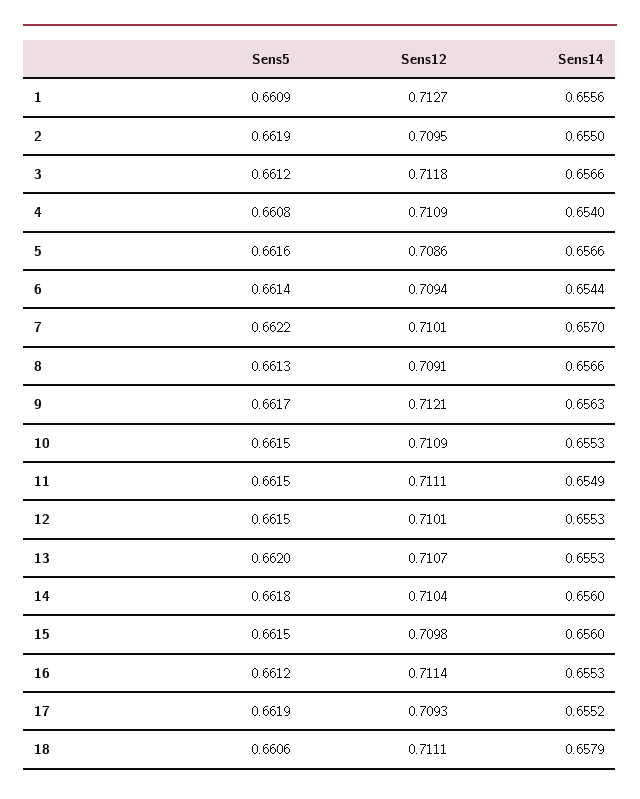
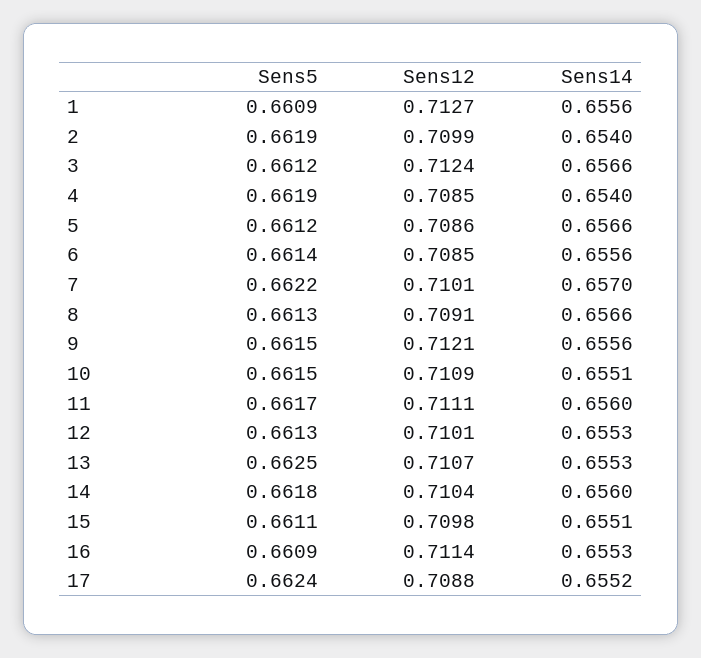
  {
    "Sens5": {
      "1": 0.6609,
      "2": 0.6619,
      "3": 0.6612,
-     "4": 0.6608,
+     "4": 0.6619,
-     "5": 0.6616,
+     "5": 0.6612,
      "6": 0.6614,
      "7": 0.6622,
      "8": 0.6613,
-     "9": 0.6617,
+     "9": 0.6615,
      "10": 0.6615,
-     "11": 0.6615,
+     "11": 0.6617,
-     "12": 0.6615,
+     "12": 0.6613,
-     "13": 0.662,
+     "13": 0.6625,
      "14": 0.6618,
-     "15": 0.6615,
+     "15": 0.6611,
-     "16": 0.6612,
+     "16": 0.6609,
-     "17": 0.6619,
+     "17": 0.6624
-     "18": 0.6606
    },
    "Sens12": {
      "1": 0.7127,
-     "2": 0.7095,
+     "2": 0.7099,
-     "3": 0.7118,
+     "3": 0.7124,
-     "4": 0.7109,
+     "4": 0.7085,
      "5": 0.7086,
-     "6": 0.7094,
+     "6": 0.7085,
      "7": 0.7101,
      "8": 0.7091,
      "9": 0.7121,
      "10": 0.7109,
      "11": 0.7111,
      "12": 0.7101,
      "13": 0.7107,
      "14": 0.7104,
      "15": 0.7098,
      "16": 0.7114,
-     "17": 0.7093,
+     "17": 0.7088
-     "18": 0.7111
    },
    "Sens14": {
      "1": 0.6556,
-     "2": 0.655,
+     "2": 0.654,
      "3": 0.6566,
      "4": 0.654,
      "5": 0.6566,
-     "6": 0.6544,
+     "6": 0.6556,
      "7": 0.657,
      "8": 0.6566,
-     "9": 0.6563,
+     "9": 0.6556,
-     "10": 0.6553,
+     "10": 0.6551,
-     "11": 0.6549,
+     "11": 0.656,
      "12": 0.6553,
      "13": 0.6553,
      "14": 0.656,
-     "15": 0.656,
+     "15": 0.6551,
      "16": 0.6553,
-     "17": 0.6552,
+     "17": 0.6552
-     "18": 0.6579
    }
  }

